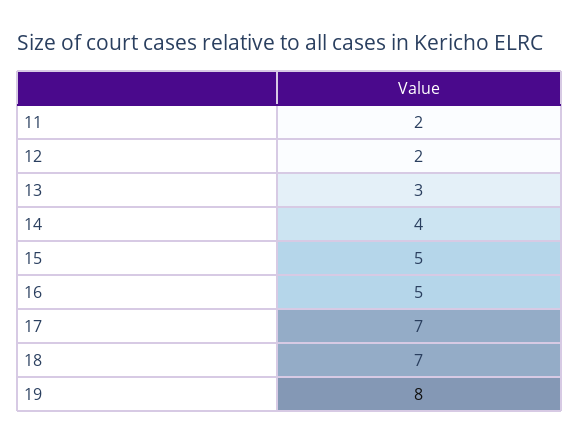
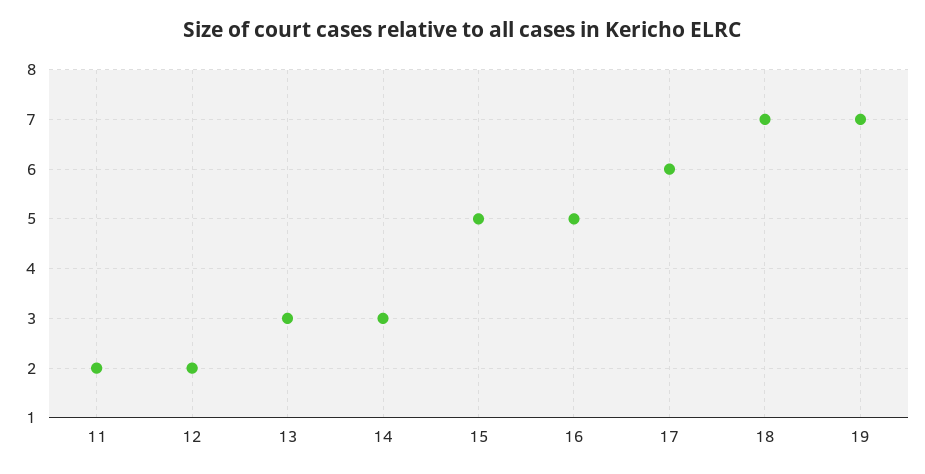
  {
    "11": 2,
    "12": 2,
    "13": 3,
-   "14": 4,
+   "14": 3,
    "15": 5,
    "16": 5,
-   "17": 7,
+   "17": 6,
    "18": 7,
-   "19": 8
+   "19": 7
  }

